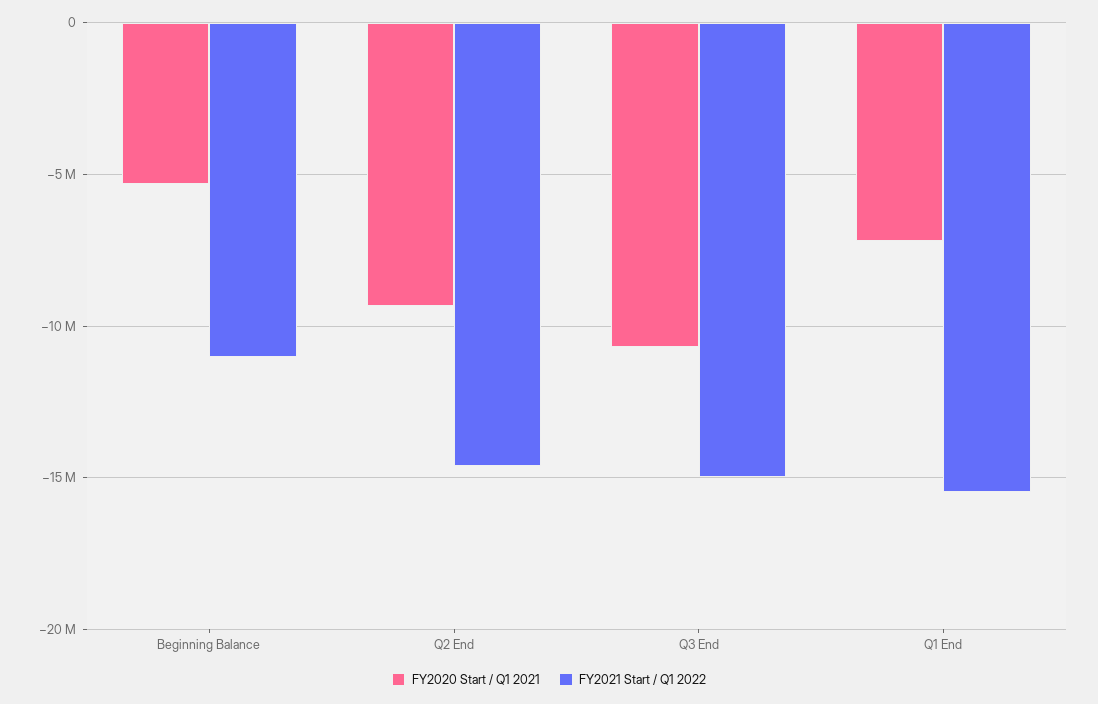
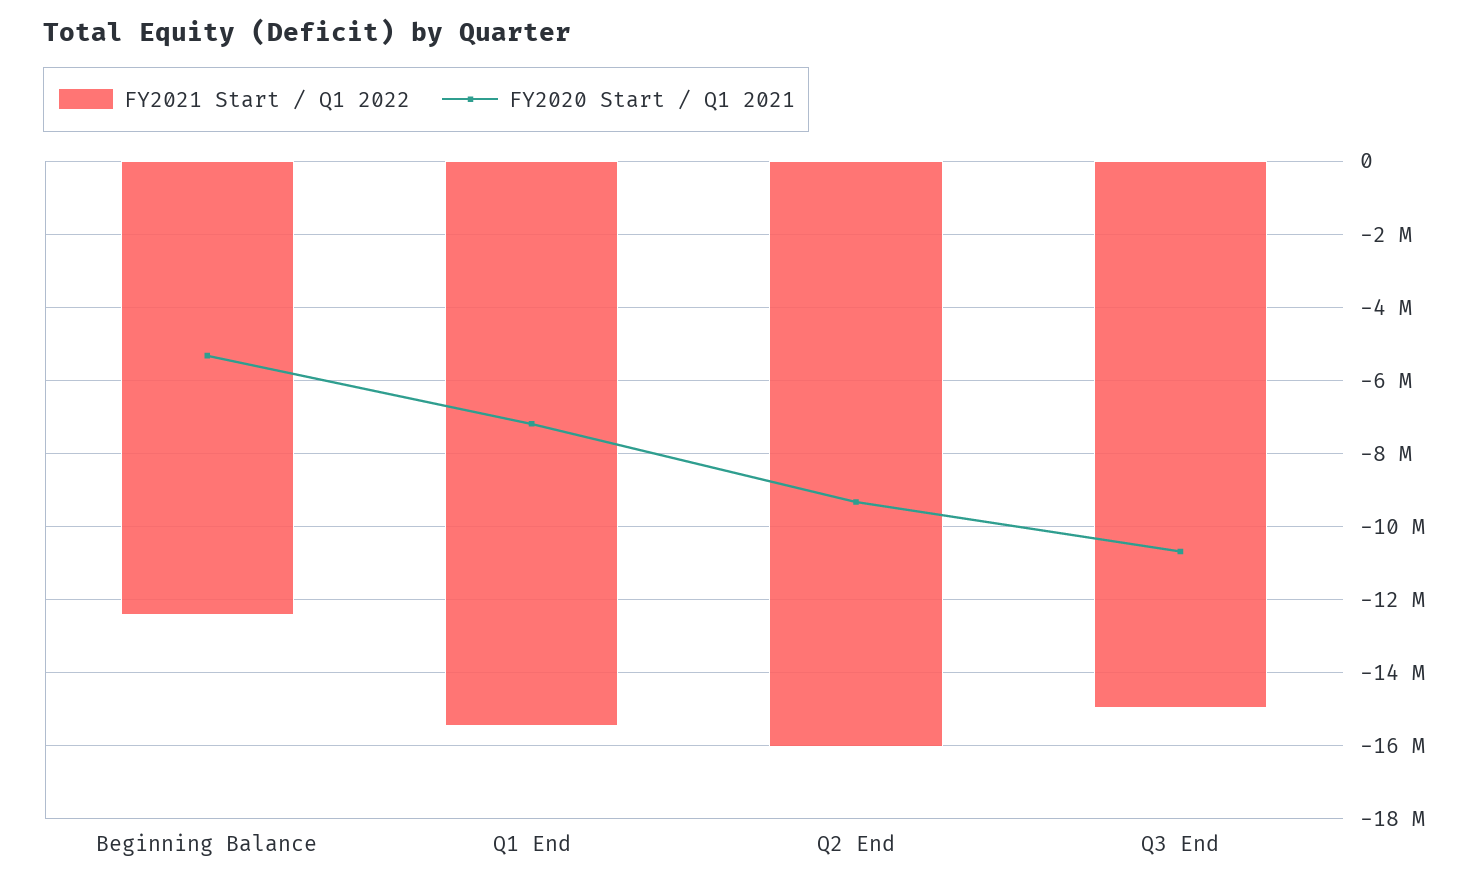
  {
    "FY2020 Start / Q1 2021": {
      "Beginning Balance": -5400000,
      "Q2 End": -9400000,
      "Q3 End": -10600000,
      "Q1 End": -7200000
    },
    "FY2021 Start / Q1 2022": {
-     "Beginning Balance": -11000000,
+     "Beginning Balance": -12400000,
-     "Q2 End": -14500000,
+     "Q2 End": -16000000,
      "Q3 End": -15000000,
      "Q1 End": -15400000
    }
  }

